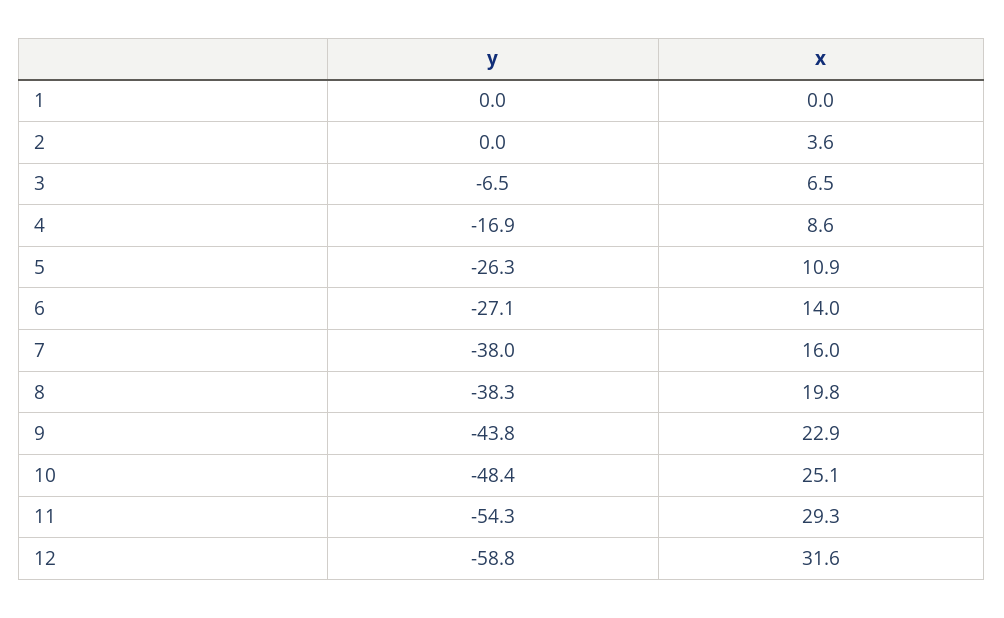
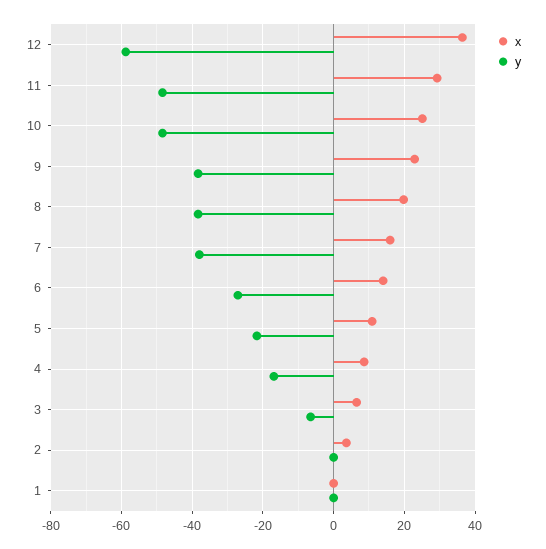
  {
    "y": {
      "1": 0,
      "2": 0,
      "3": -6.5,
      "4": -16.9,
-     "5": -26.3,
+     "5": -22,
      "6": -27.1,
      "7": -38,
      "8": -38.3,
-     "9": -43.8,
+     "9": -38,
      "10": -48.4,
-     "11": -54.3,
+     "11": -48,
      "12": -58.8
    },
    "x": {
      "1": 0,
      "2": 3.6,
      "3": 6.5,
      "4": 8.6,
      "5": 10.9,
      "6": 14,
      "7": 16,
      "8": 19.8,
      "9": 22.9,
      "10": 25.1,
      "11": 29.3,
-     "12": 31.6
+     "12": 36
    }
  }

